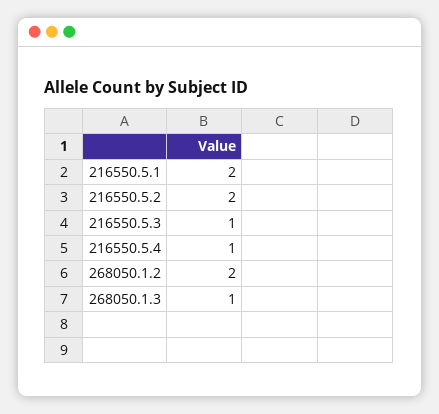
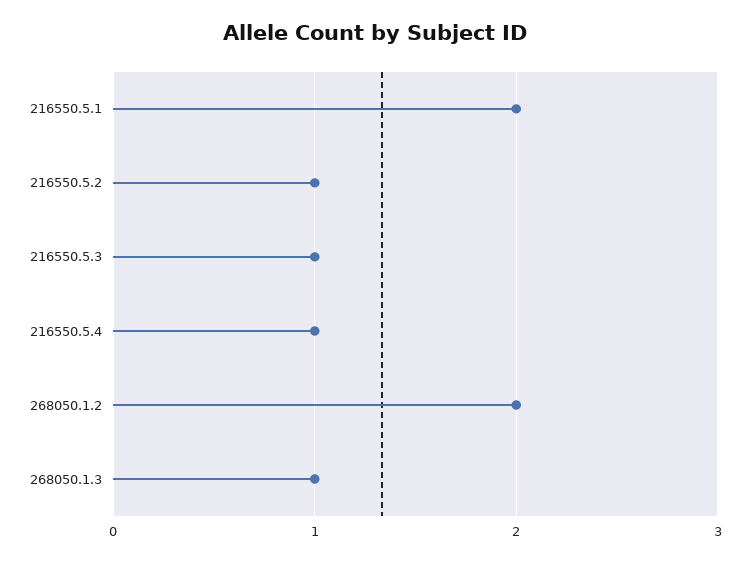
  {
    "216550.5.1": 2,
-   "216550.5.2": 2,
+   "216550.5.2": 1,
    "216550.5.3": 1,
    "216550.5.4": 1,
    "268050.1.2": 2,
    "268050.1.3": 1
  }

